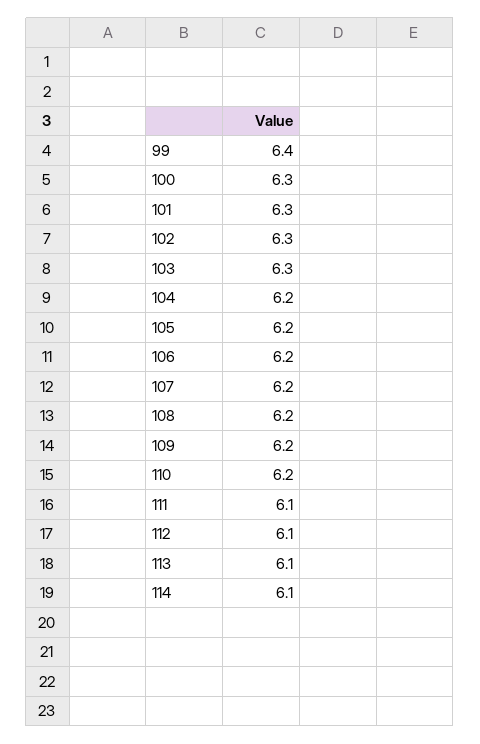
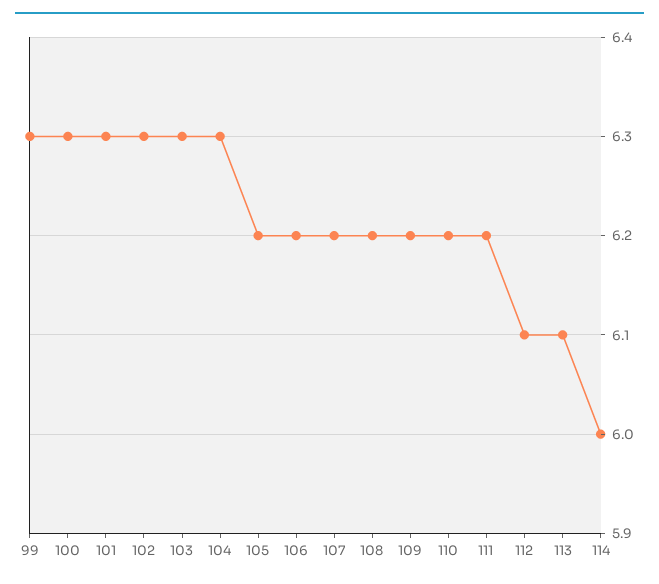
  {
-   "99": 6.4,
+   "99": 6.3,
    "100": 6.3,
    "101": 6.3,
    "102": 6.3,
    "103": 6.3,
-   "104": 6.2,
+   "104": 6.3,
    "105": 6.2,
    "106": 6.2,
    "107": 6.2,
    "108": 6.2,
    "109": 6.2,
    "110": 6.2,
-   "111": 6.1,
+   "111": 6.2,
    "112": 6.1,
    "113": 6.1,
-   "114": 6.1
+   "114": 6
  }

